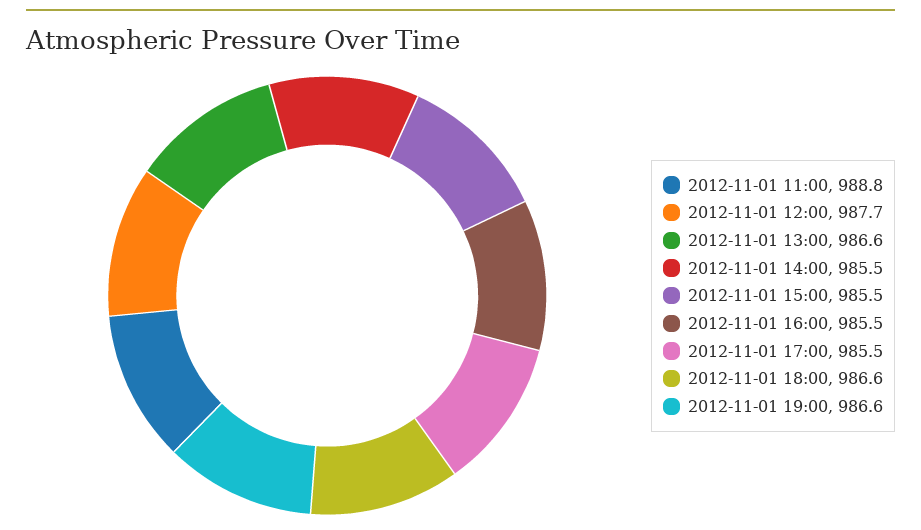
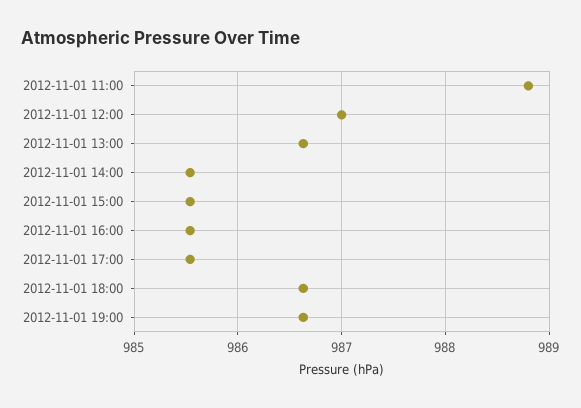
  {
    "2012-11-01 11:00": 988.8,
-   "2012-11-01 12:00": 987.7,
+   "2012-11-01 12:00": 987,
    "2012-11-01 13:00": 986.6,
    "2012-11-01 14:00": 985.5,
    "2012-11-01 15:00": 985.5,
    "2012-11-01 16:00": 985.5,
    "2012-11-01 17:00": 985.5,
    "2012-11-01 18:00": 986.6,
    "2012-11-01 19:00": 986.6
  }

